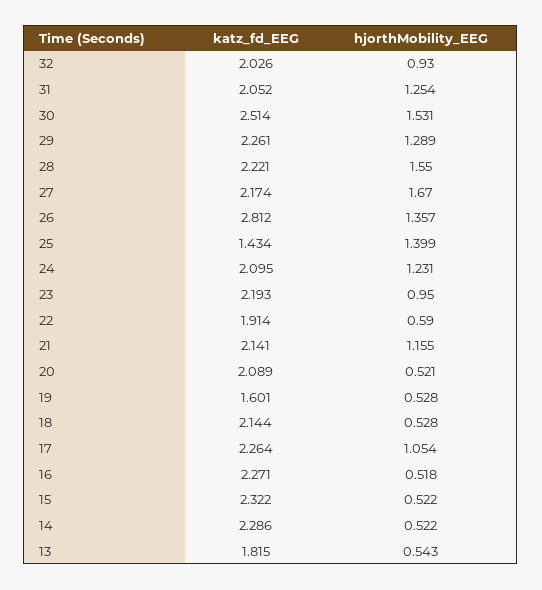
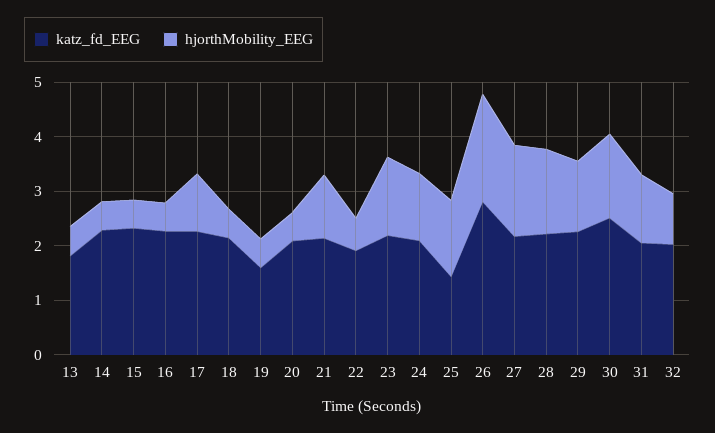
  {
    "katz_fd_EEG": {
      "32": 2.026,
      "31": 2.052,
      "30": 2.514,
      "29": 2.261,
      "28": 2.221,
      "27": 2.174,
      "26": 2.812,
      "25": 1.434,
      "24": 2.095,
      "23": 2.193,
      "22": 1.914,
      "21": 2.141,
      "20": 2.089,
      "19": 1.601,
      "18": 2.144,
      "17": 2.264,
      "16": 2.271,
      "15": 2.322,
      "14": 2.286,
      "13": 1.815
    },
    "hjorthMobility_EEG": {
      "32": 0.93,
      "31": 1.254,
      "30": 1.531,
      "29": 1.289,
      "28": 1.55,
      "27": 1.67,
-     "26": 1.357,
+     "26": 2,
      "25": 1.399,
      "24": 1.231,
-     "23": 0.95,
+     "23": 1.4,
      "22": 0.59,
      "21": 1.155,
      "20": 0.521,
      "19": 0.528,
      "18": 0.528,
      "17": 1.054,
      "16": 0.518,
      "15": 0.522,
      "14": 0.522,
      "13": 0.543
    }
  }

